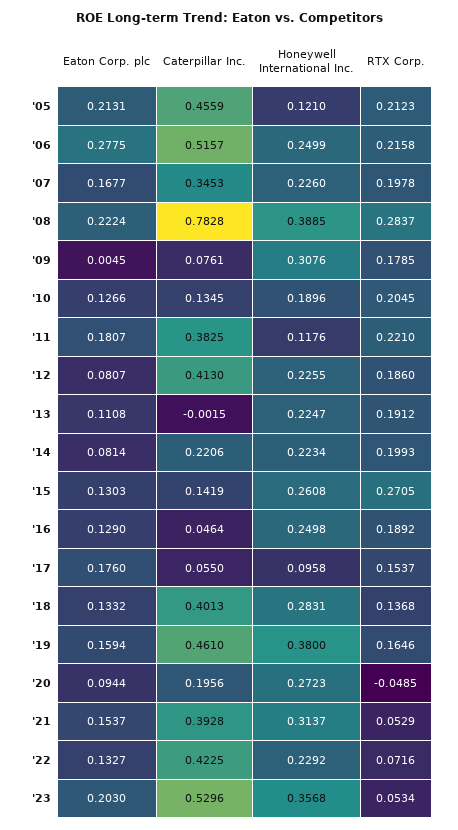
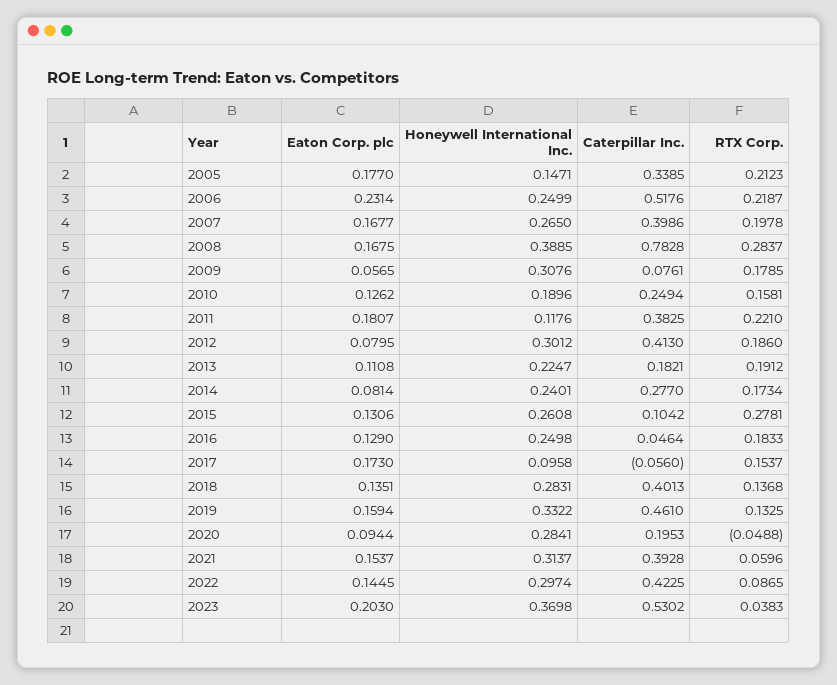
  {
    "Eaton Corp. plc": {
-     "'05": 0.2131,
+     "'05": 0.177,
-     "'06": 0.2775,
+     "'06": 0.2314,
      "'07": 0.1677,
-     "'08": 0.2224,
+     "'08": 0.1675,
-     "'09": 0.0045,
+     "'09": 0.0565,
-     "'10": 0.1266,
+     "'10": 0.1262,
      "'11": 0.1807,
-     "'12": 0.0807,
+     "'12": 0.0795,
      "'13": 0.1108,
      "'14": 0.0814,
-     "'15": 0.1303,
+     "'15": 0.1306,
      "'16": 0.129,
-     "'17": 0.176,
+     "'17": 0.173,
-     "'18": 0.1332,
+     "'18": 0.1351,
      "'19": 0.1594,
      "'20": 0.0944,
      "'21": 0.1537,
-     "'22": 0.1327,
+     "'22": 0.1445,
      "'23": 0.203
    },
    "Caterpillar Inc.": {
-     "'05": 0.4559,
+     "'05": 0.3385,
-     "'06": 0.5157,
+     "'06": 0.5176,
-     "'07": 0.3453,
+     "'07": 0.3986,
      "'08": 0.7828,
      "'09": 0.0761,
-     "'10": 0.1345,
+     "'10": 0.2494,
      "'11": 0.3825,
      "'12": 0.413,
-     "'13": -0.0015,
+     "'13": 0.1821,
-     "'14": 0.2206,
+     "'14": 0.277,
-     "'15": 0.1419,
+     "'15": 0.1042,
      "'16": 0.0464,
-     "'17": 0.055,
+     "'17": -0.056,
      "'18": 0.4013,
      "'19": 0.461,
-     "'20": 0.1956,
+     "'20": 0.1953,
      "'21": 0.3928,
      "'22": 0.4225,
-     "'23": 0.5296
+     "'23": 0.5302
    },
    "Honeywell International Inc.": {
-     "'05": 0.121,
+     "'05": 0.1471,
      "'06": 0.2499,
-     "'07": 0.226,
+     "'07": 0.265,
      "'08": 0.3885,
      "'09": 0.3076,
      "'10": 0.1896,
      "'11": 0.1176,
-     "'12": 0.2255,
+     "'12": 0.3012,
      "'13": 0.2247,
-     "'14": 0.2234,
+     "'14": 0.2401,
      "'15": 0.2608,
      "'16": 0.2498,
      "'17": 0.0958,
      "'18": 0.2831,
-     "'19": 0.38,
+     "'19": 0.3322,
-     "'20": 0.2723,
+     "'20": 0.2841,
      "'21": 0.3137,
-     "'22": 0.2292,
+     "'22": 0.2974,
-     "'23": 0.3568
+     "'23": 0.3698
    },
    "RTX Corp.": {
      "'05": 0.2123,
-     "'06": 0.2158,
+     "'06": 0.2187,
      "'07": 0.1978,
      "'08": 0.2837,
      "'09": 0.1785,
-     "'10": 0.2045,
+     "'10": 0.1581,
      "'11": 0.221,
      "'12": 0.186,
      "'13": 0.1912,
-     "'14": 0.1993,
+     "'14": 0.1734,
-     "'15": 0.2705,
+     "'15": 0.2781,
-     "'16": 0.1892,
+     "'16": 0.1833,
      "'17": 0.1537,
      "'18": 0.1368,
-     "'19": 0.1646,
+     "'19": 0.1325,
-     "'20": -0.0485,
+     "'20": -0.0488,
-     "'21": 0.0529,
+     "'21": 0.0596,
-     "'22": 0.0716,
+     "'22": 0.0865,
-     "'23": 0.0534
+     "'23": 0.0383
    }
  }

